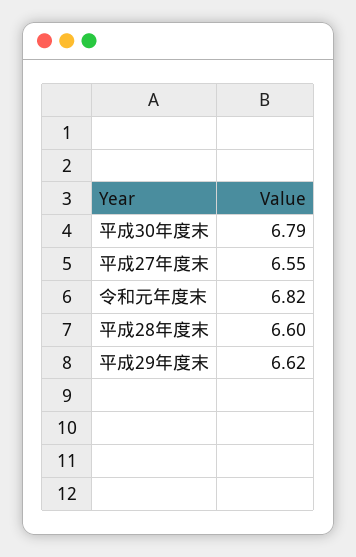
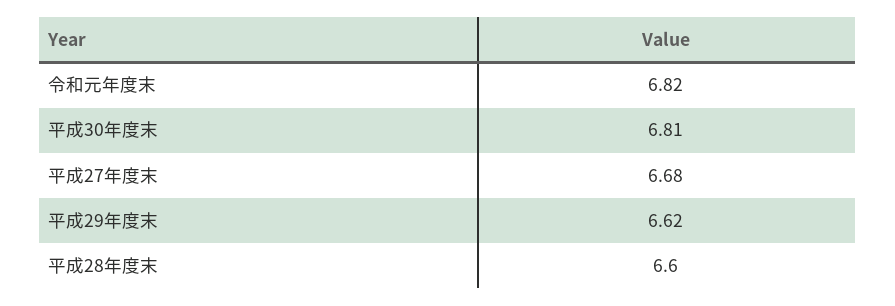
  {
-   "平成30年度末": 6.79,
+   "平成30年度末": 6.81,
-   "平成27年度末": 6.55,
+   "平成27年度末": 6.68,
    "令和元年度末": 6.82,
    "平成28年度末": 6.6,
    "平成29年度末": 6.62
  }

